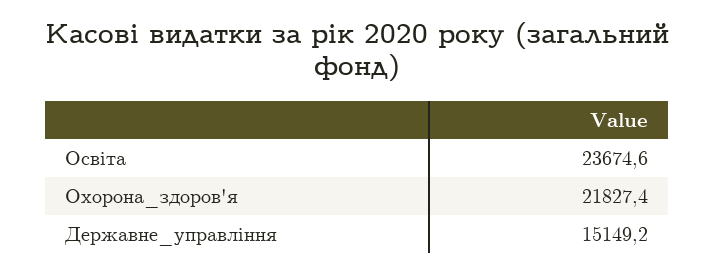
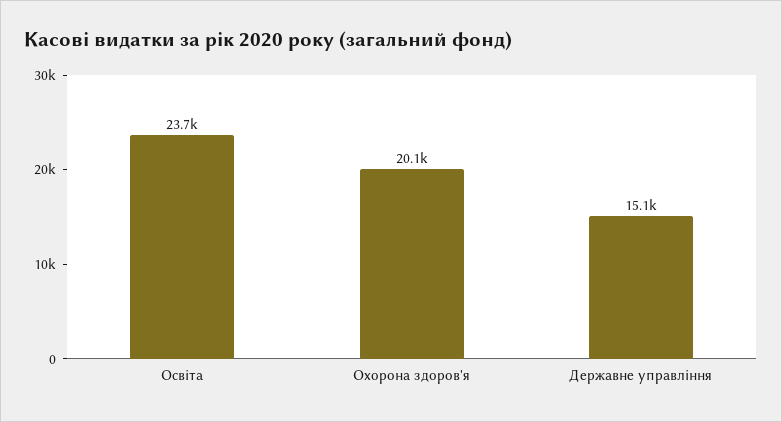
  {
    "Освіта": 23674.6,
-   "Охорона_здоров'я": 21827.4,
+   "Охорона_здоров'я": 20100,
    "Державне_управління": 15149.2
  }

